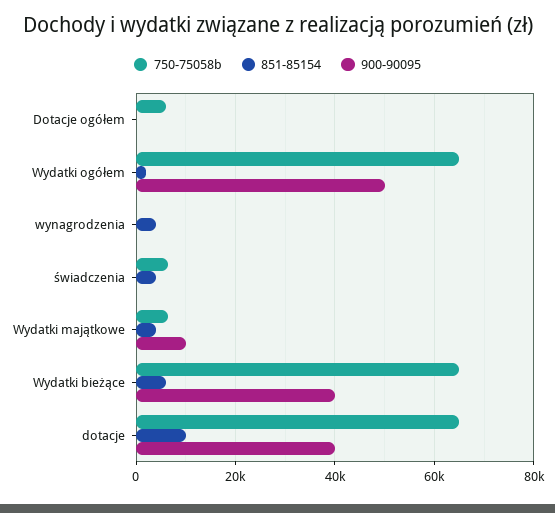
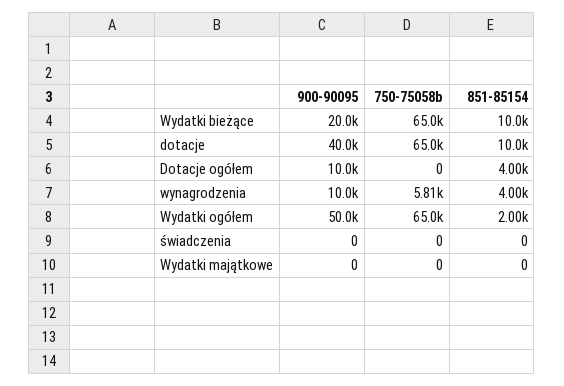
  {
    "750-75058b": {
-     "Dotacje ogółem": 6000,
+     "Dotacje ogółem": 0,
      "Wydatki ogółem": 65000,
-     "wynagrodzenia": 0,
+     "wynagrodzenia": 5810,
-     "świadczenia": 6000,
+     "świadczenia": 0,
-     "Wydatki majątkowe": 6000,
+     "Wydatki majątkowe": 0,
      "Wydatki bieżące": 65000,
      "dotacje": 65000
    },
    "851-85154": {
-     "Dotacje ogółem": 0,
+     "Dotacje ogółem": 4000,
      "Wydatki ogółem": 2000,
      "wynagrodzenia": 4000,
-     "świadczenia": 4000,
+     "świadczenia": 0,
-     "Wydatki majątkowe": 4000,
+     "Wydatki majątkowe": 0,
-     "Wydatki bieżące": 6000,
+     "Wydatki bieżące": 10000,
      "dotacje": 10000
    },
    "900-90095": {
-     "Dotacje ogółem": 0,
+     "Dotacje ogółem": 10000,
      "Wydatki ogółem": 50000,
-     "wynagrodzenia": 0,
+     "wynagrodzenia": 10000,
      "świadczenia": 0,
-     "Wydatki majątkowe": 10000,
+     "Wydatki majątkowe": 0,
-     "Wydatki bieżące": 40000,
+     "Wydatki bieżące": 20000,
      "dotacje": 40000
    }
  }

